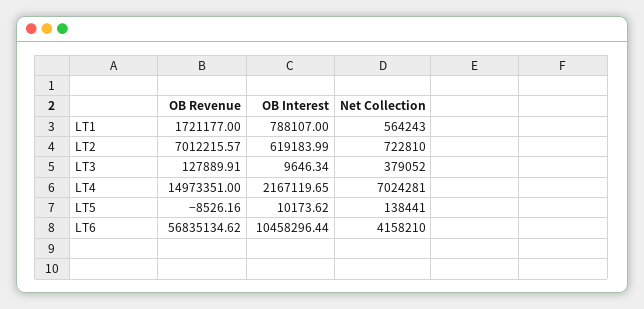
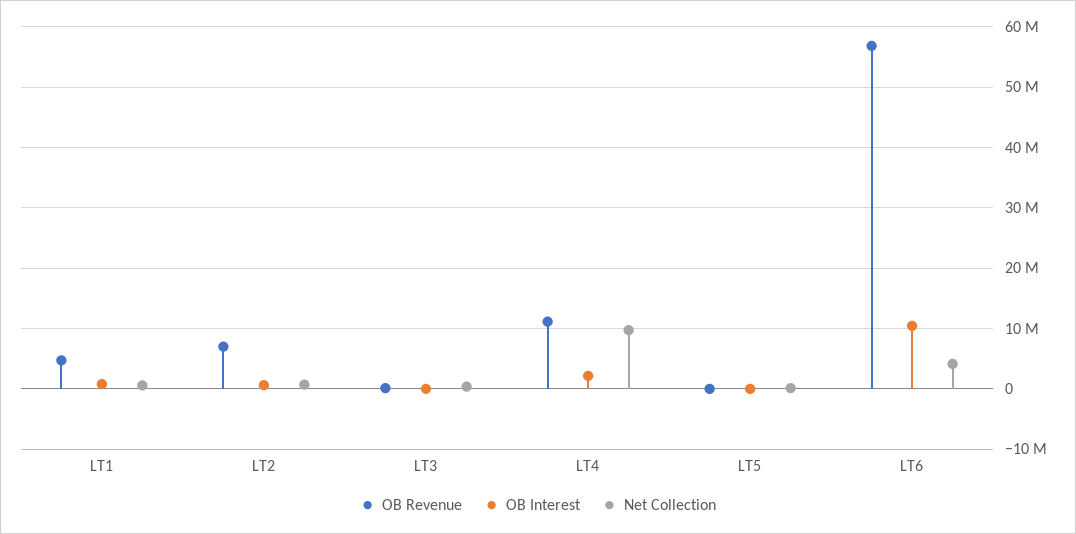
  {
    "OB Revenue": {
-     "LT1": 1721177,
+     "LT1": 5000000,
      "LT2": 7012215.57,
      "LT3": 127889.91,
-     "LT4": 14973351,
+     "LT4": 11000000,
      "LT5": -8526.16,
      "LT6": 56835134.62
    },
    "OB Interest": {
      "LT1": 788107,
      "LT2": 619183.99,
      "LT3": 9646.34,
      "LT4": 2167119.65,
      "LT5": 10173.62,
      "LT6": 10458296.44
    },
    "Net Collection": {
      "LT1": 564243,
      "LT2": 722810,
      "LT3": 379052,
-     "LT4": 7024281,
+     "LT4": 10000000,
      "LT5": 138441,
      "LT6": 4158210
    }
  }

